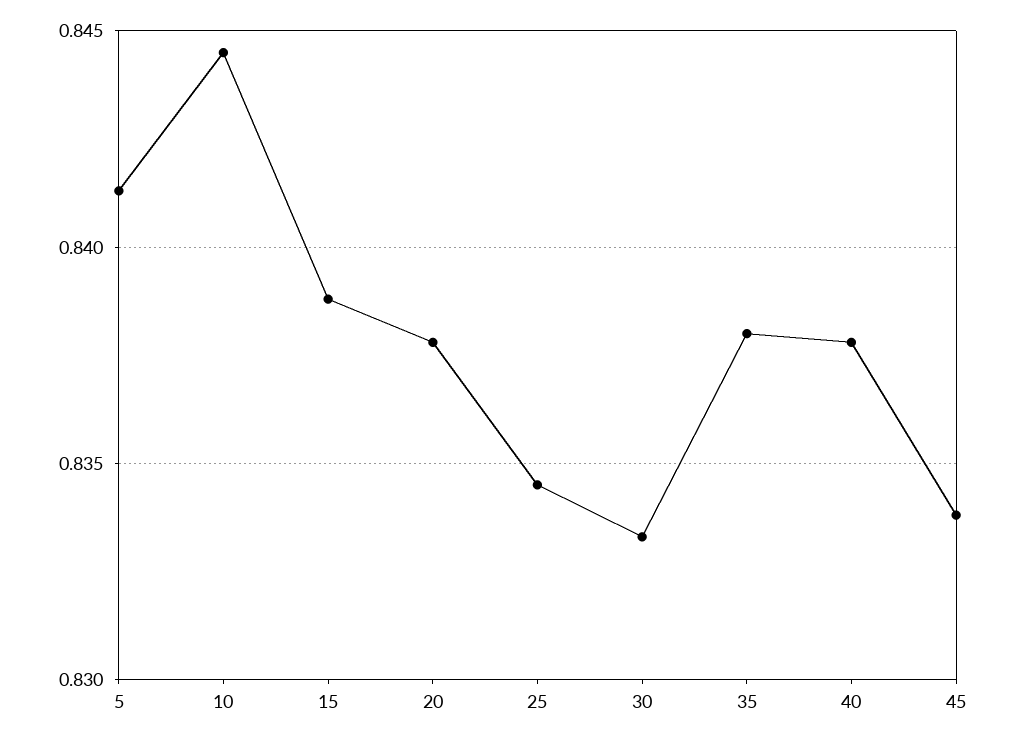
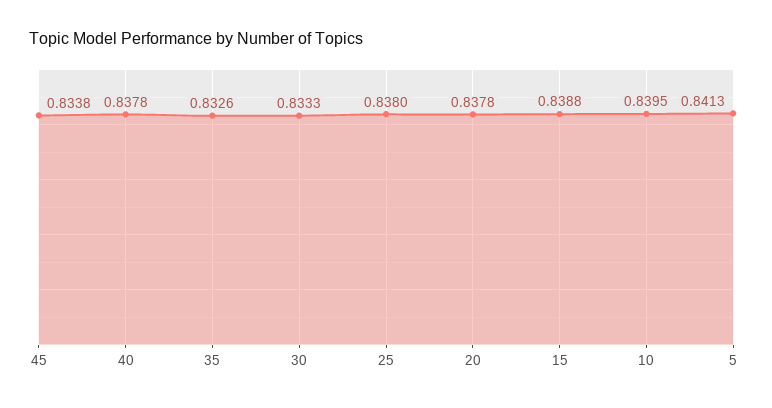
  {
    "5": 0.8413,
-   "10": 0.8445,
+   "10": 0.8395,
    "15": 0.8388,
    "20": 0.8378,
-   "25": 0.8345,
+   "25": 0.838,
    "30": 0.8333,
-   "35": 0.838,
+   "35": 0.8326,
    "40": 0.8378,
    "45": 0.8338
  }

